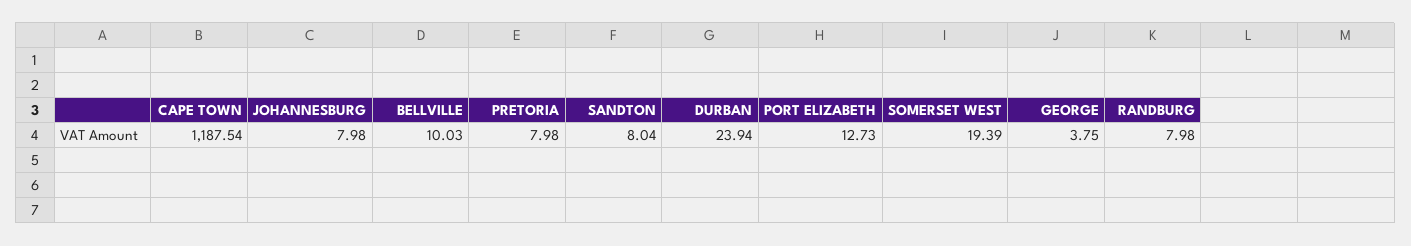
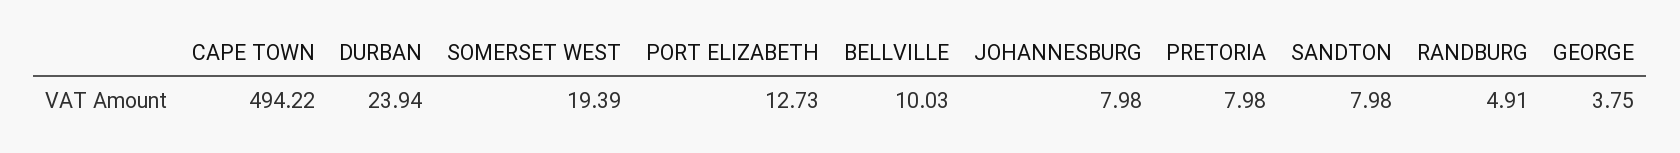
  {
-   "CAPE TOWN": 1187.54,
+   "CAPE TOWN": 494.22,
    "JOHANNESBURG": 7.98,
    "BELLVILLE": 10.03,
    "PRETORIA": 7.98,
-   "SANDTON": 8.04,
+   "SANDTON": 7.98,
    "DURBAN": 23.94,
    "PORT ELIZABETH": 12.73,
    "SOMERSET WEST": 19.39,
    "GEORGE": 3.75,
-   "RANDBURG": 7.98
+   "RANDBURG": 4.91
  }

